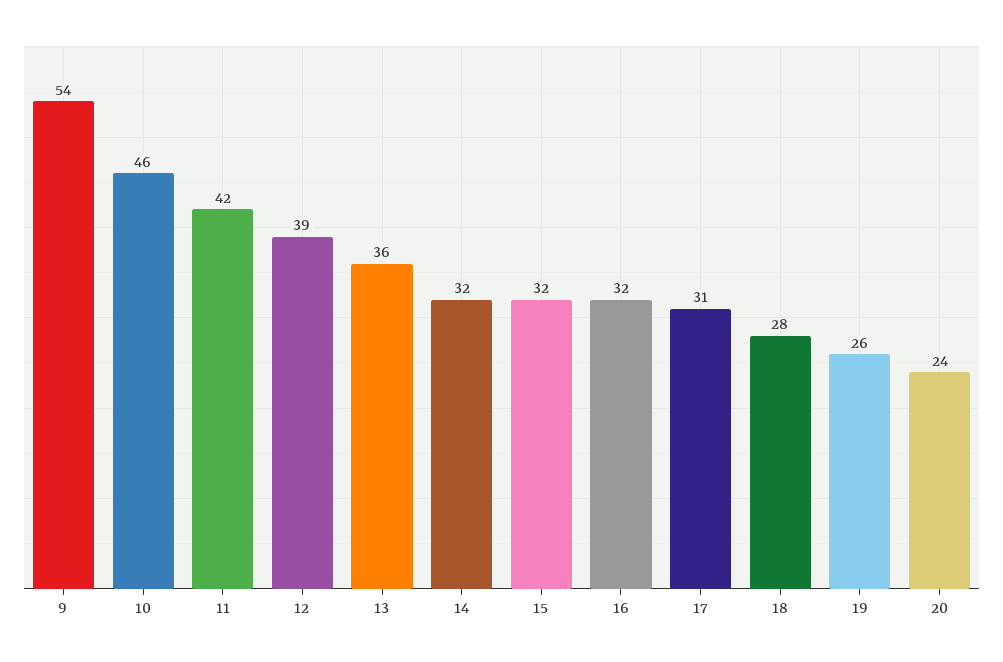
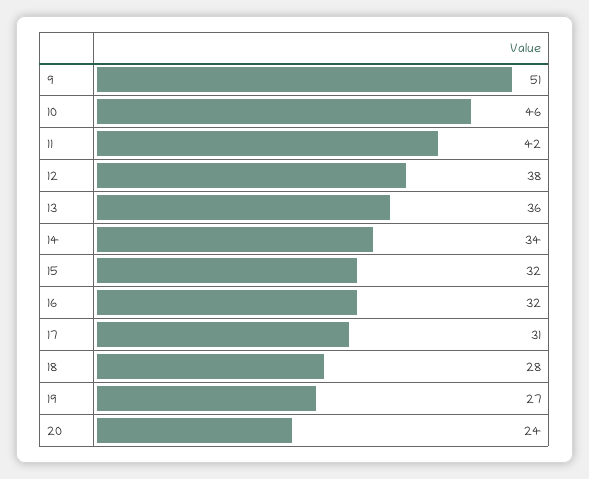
  {
-   "9": 54,
+   "9": 51,
    "10": 46,
    "11": 42,
-   "12": 39,
+   "12": 38,
    "13": 36,
-   "14": 32,
+   "14": 34,
    "15": 32,
    "16": 32,
    "17": 31,
    "18": 28,
-   "19": 26,
+   "19": 27,
    "20": 24
  }

